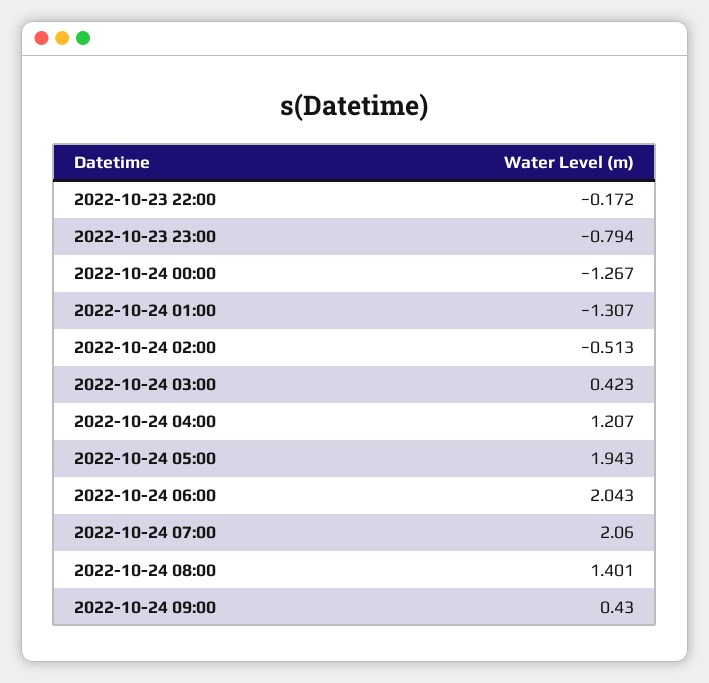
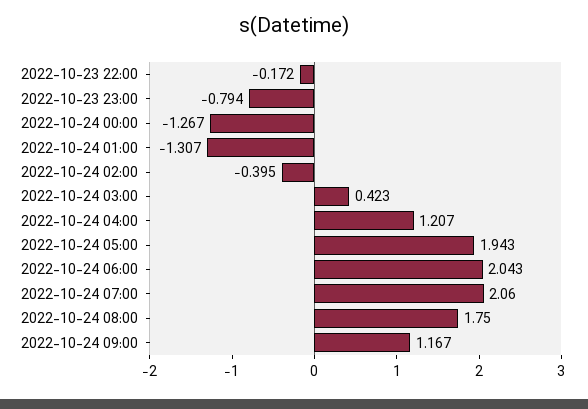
  {
    "2022-10-23 22:00": -0.172,
    "2022-10-23 23:00": -0.794,
    "2022-10-24 00:00": -1.267,
    "2022-10-24 01:00": -1.307,
-   "2022-10-24 02:00": -0.513,
+   "2022-10-24 02:00": -0.395,
    "2022-10-24 03:00": 0.423,
    "2022-10-24 04:00": 1.207,
    "2022-10-24 05:00": 1.943,
    "2022-10-24 06:00": 2.043,
    "2022-10-24 07:00": 2.06,
-   "2022-10-24 08:00": 1.401,
+   "2022-10-24 08:00": 1.75,
-   "2022-10-24 09:00": 0.43
+   "2022-10-24 09:00": 1.167
  }

